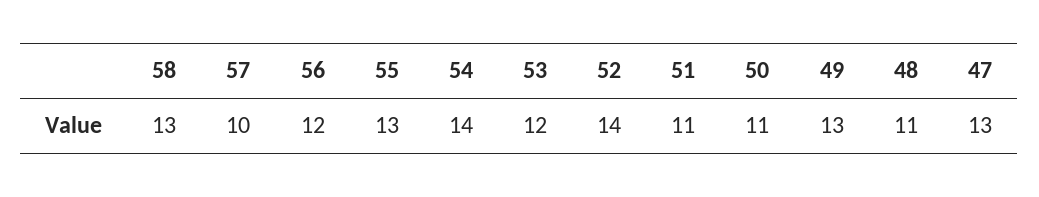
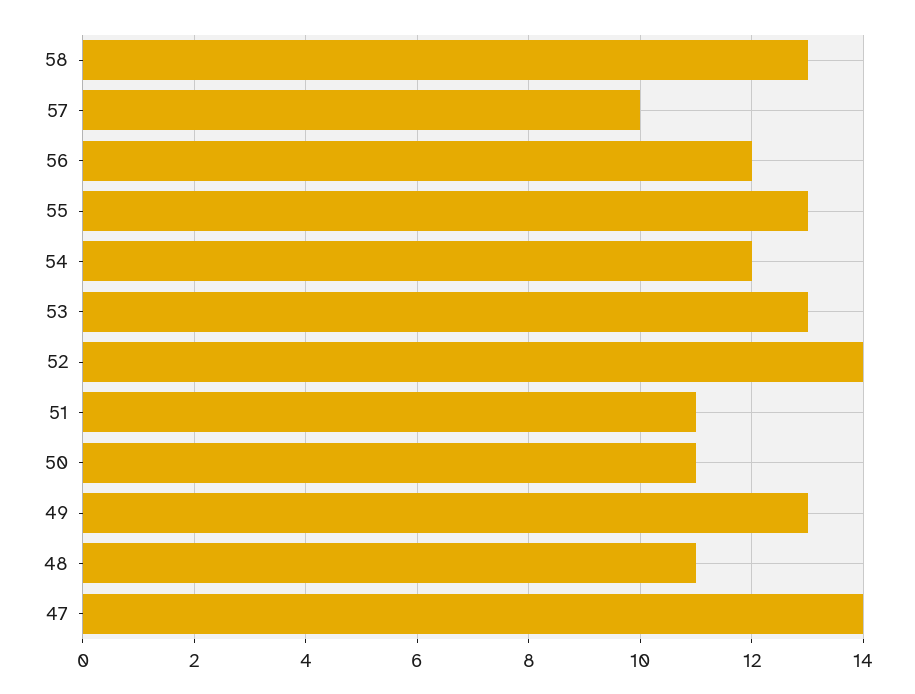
  {
    "58": 13,
    "57": 10,
    "56": 12,
    "55": 13,
-   "54": 14,
+   "54": 12,
-   "53": 12,
+   "53": 13,
    "52": 14,
    "51": 11,
    "50": 11,
    "49": 13,
    "48": 11,
-   "47": 13
+   "47": 14
  }

